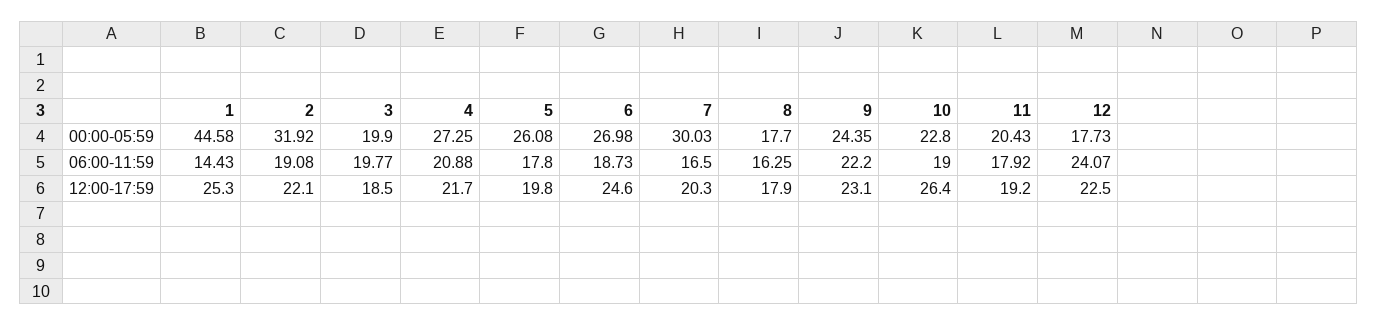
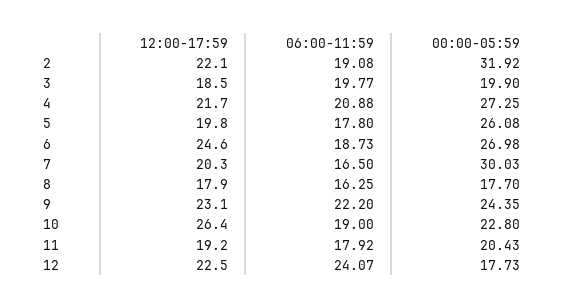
  {
-   "1": {
-     "00:00-05:59": 44.58,
-     "06:00-11:59": 14.43,
-     "12:00-17:59": 25.3
-   },
    "2": {
      "00:00-05:59": 31.92,
      "06:00-11:59": 19.08,
      "12:00-17:59": 22.1
    },
    "3": {
      "00:00-05:59": 19.9,
      "06:00-11:59": 19.77,
      "12:00-17:59": 18.5
    },
    "4": {
      "00:00-05:59": 27.25,
      "06:00-11:59": 20.88,
      "12:00-17:59": 21.7
    },
    "5": {
      "00:00-05:59": 26.08,
      "06:00-11:59": 17.8,
      "12:00-17:59": 19.8
    },
    "6": {
      "00:00-05:59": 26.98,
      "06:00-11:59": 18.73,
      "12:00-17:59": 24.6
    },
    "7": {
      "00:00-05:59": 30.03,
      "06:00-11:59": 16.5,
      "12:00-17:59": 20.3
    },
    "8": {
      "00:00-05:59": 17.7,
      "06:00-11:59": 16.25,
      "12:00-17:59": 17.9
    },
    "9": {
      "00:00-05:59": 24.35,
      "06:00-11:59": 22.2,
      "12:00-17:59": 23.1
    },
    "10": {
      "00:00-05:59": 22.8,
      "06:00-11:59": 19,
      "12:00-17:59": 26.4
    },
    "11": {
      "00:00-05:59": 20.43,
      "06:00-11:59": 17.92,
      "12:00-17:59": 19.2
    },
    "12": {
      "00:00-05:59": 17.73,
      "06:00-11:59": 24.07,
      "12:00-17:59": 22.5
    }
  }

